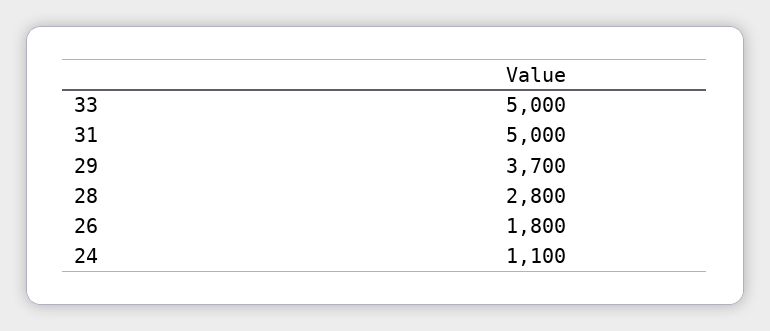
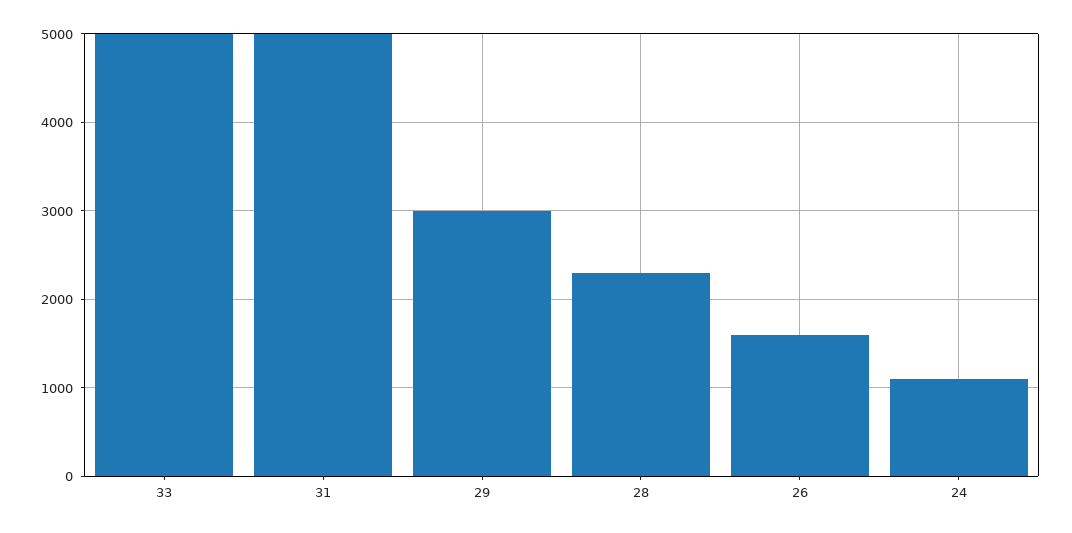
  {
    "33": 5000,
    "31": 5000,
-   "29": 3700,
+   "29": 3000,
-   "28": 2800,
+   "28": 2300,
-   "26": 1800,
+   "26": 1600,
    "24": 1100
  }

